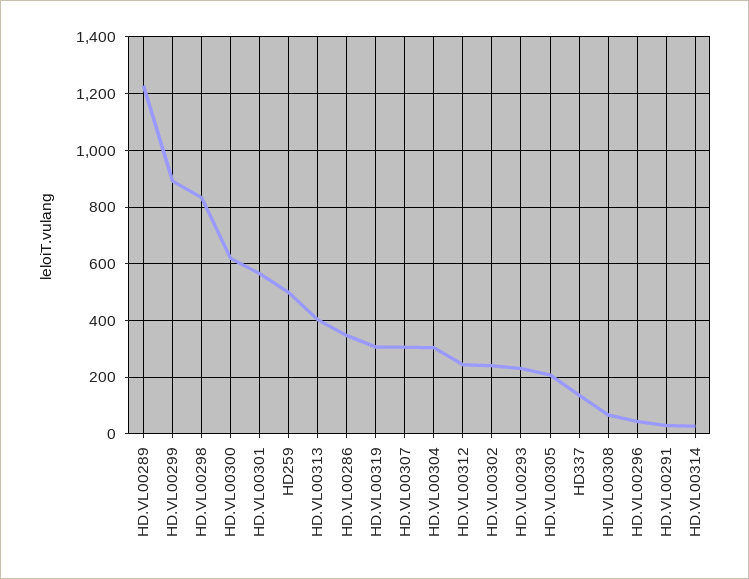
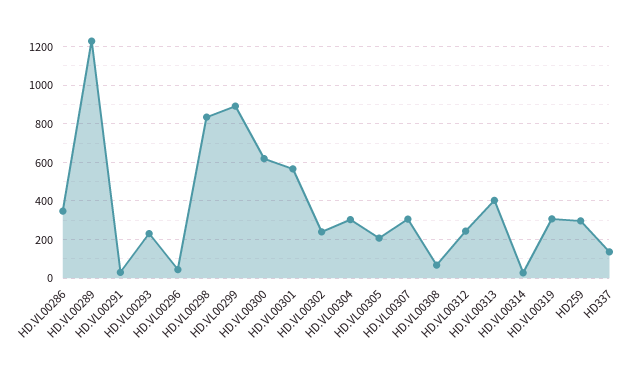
  {
    "HD.VL00289": 1225,
    "HD.VL00299": 900,
    "HD.VL00298": 825,
    "HD.VL00300": 625,
    "HD.VL00301": 575,
-   "HD259": 500,
+   "HD259": 300,
    "HD.VL00313": 400,
    "HD.VL00286": 350,
    "HD.VL00319": 300,
    "HD.VL00307": 300,
    "HD.VL00304": 300,
    "HD.VL00312": 250,
    "HD.VL00302": 250,
    "HD.VL00293": 225,
    "HD.VL00305": 200,
    "HD337": 125,
    "HD.VL00308": 75,
    "HD.VL00296": 50,
    "HD.VL00291": 25,
    "HD.VL00314": 25
  }

